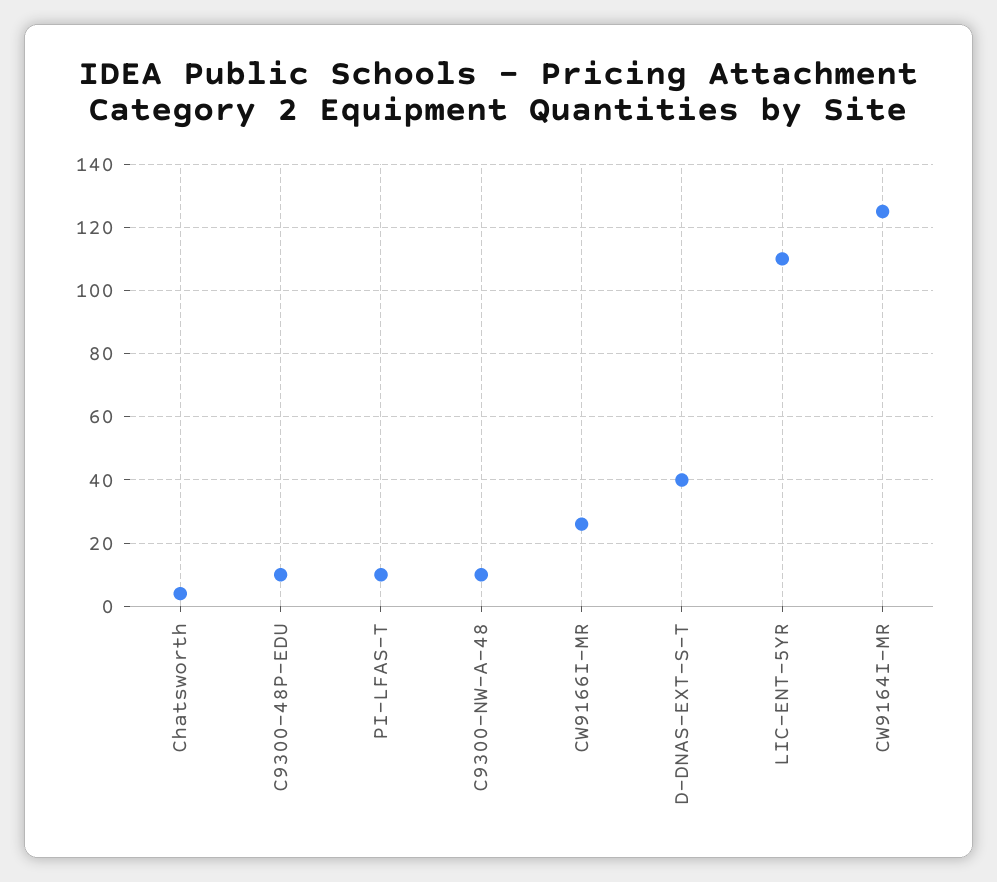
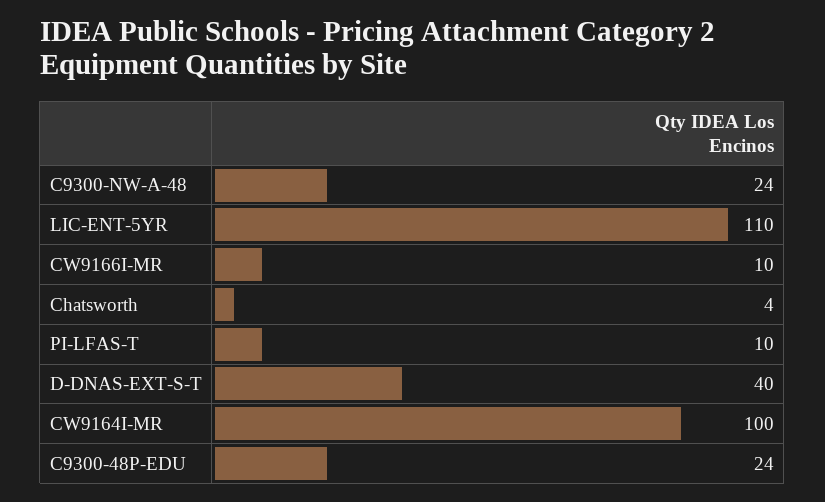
  {
    "Chatsworth": 4,
-   "C9300-48P-EDU": 10,
+   "C9300-48P-EDU": 24,
    "PI-LFAS-T": 10,
-   "C9300-NW-A-48": 10,
+   "C9300-NW-A-48": 24,
-   "CW9166I-MR": 25,
+   "CW9166I-MR": 10,
    "D-DNAS-EXT-S-T": 40,
    "LIC-ENT-5YR": 110,
-   "CW9164I-MR": 125
+   "CW9164I-MR": 100
  }

